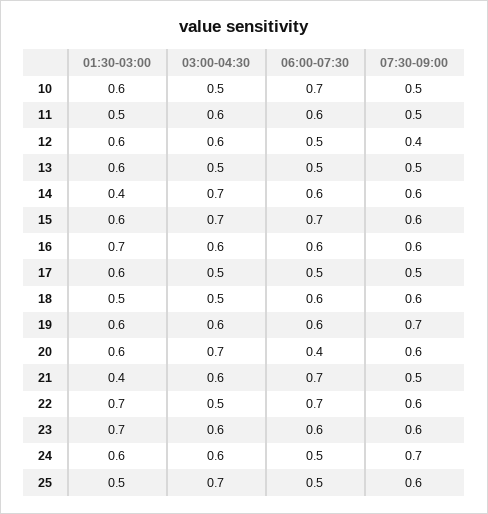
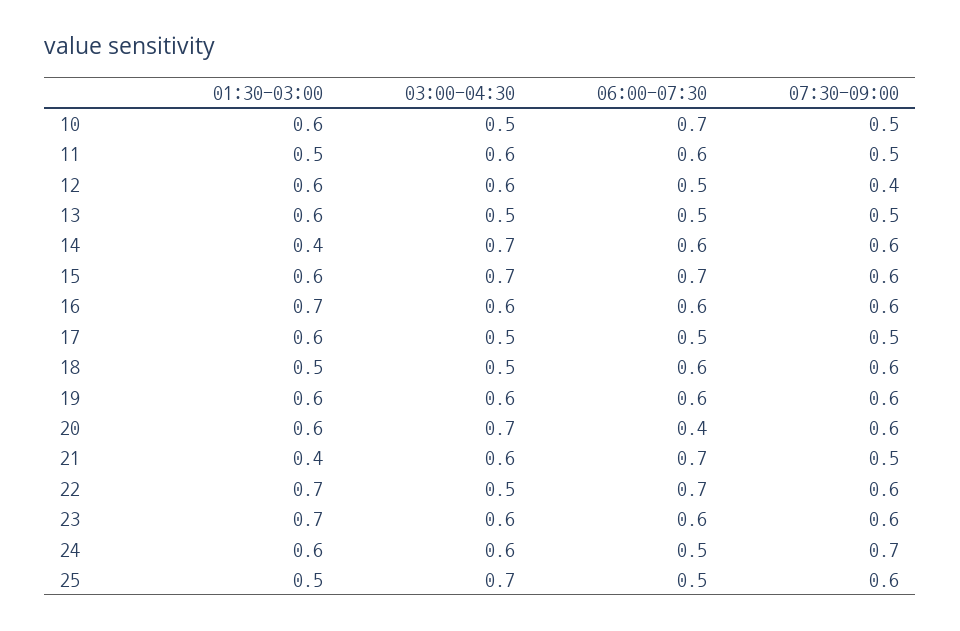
  {
    "01:30-03:00": {
      "10": 0.6,
      "11": 0.5,
      "12": 0.6,
      "13": 0.6,
      "14": 0.4,
      "15": 0.6,
      "16": 0.7,
      "17": 0.6,
      "18": 0.5,
      "19": 0.6,
      "20": 0.6,
      "21": 0.4,
      "22": 0.7,
      "23": 0.7,
      "24": 0.6,
      "25": 0.5
    },
    "03:00-04:30": {
      "10": 0.5,
      "11": 0.6,
      "12": 0.6,
      "13": 0.5,
      "14": 0.7,
      "15": 0.7,
      "16": 0.6,
      "17": 0.5,
      "18": 0.5,
      "19": 0.6,
      "20": 0.7,
      "21": 0.6,
      "22": 0.5,
      "23": 0.6,
      "24": 0.6,
      "25": 0.7
    },
    "06:00-07:30": {
      "10": 0.7,
      "11": 0.6,
      "12": 0.5,
      "13": 0.5,
      "14": 0.6,
      "15": 0.7,
      "16": 0.6,
      "17": 0.5,
      "18": 0.6,
      "19": 0.6,
      "20": 0.4,
      "21": 0.7,
      "22": 0.7,
      "23": 0.6,
      "24": 0.5,
      "25": 0.5
    },
    "07:30-09:00": {
      "10": 0.5,
      "11": 0.5,
      "12": 0.4,
      "13": 0.5,
      "14": 0.6,
      "15": 0.6,
      "16": 0.6,
      "17": 0.5,
      "18": 0.6,
-     "19": 0.7,
+     "19": 0.6,
      "20": 0.6,
      "21": 0.5,
      "22": 0.6,
      "23": 0.6,
      "24": 0.7,
      "25": 0.6
    }
  }

